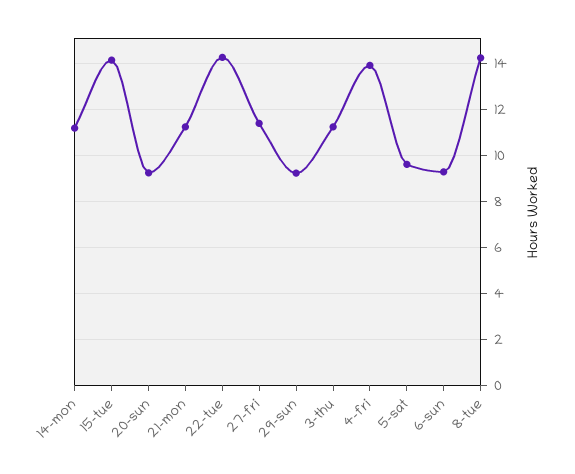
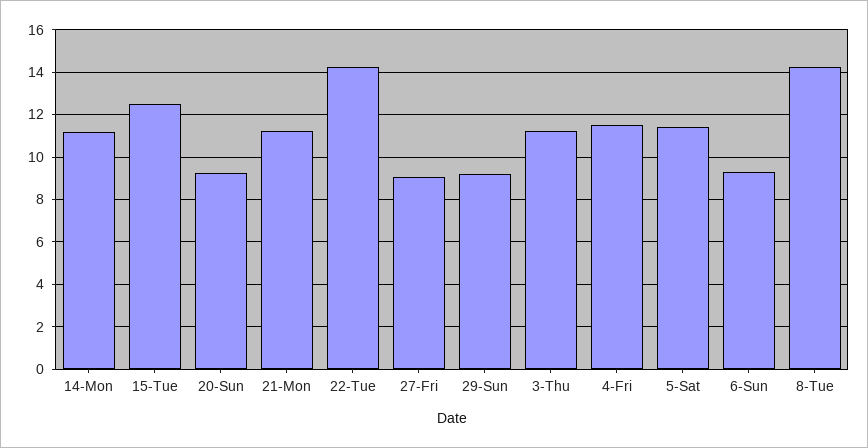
  {
    "14-mon": 11,
-   "15-tue": 14,
+   "15-tue": 12.5,
    "20-sun": 9,
    "21-mon": 11,
    "22-tue": 14.5,
-   "27-fri": 11.5,
+   "27-fri": 9,
    "29-sun": 9,
    "3-thu": 11,
-   "4-fri": 14,
+   "4-fri": 11.5,
-   "5-sat": 9.5,
+   "5-sat": 11.5,
    "6-sun": 9.5,
    "8-tue": 14
  }

